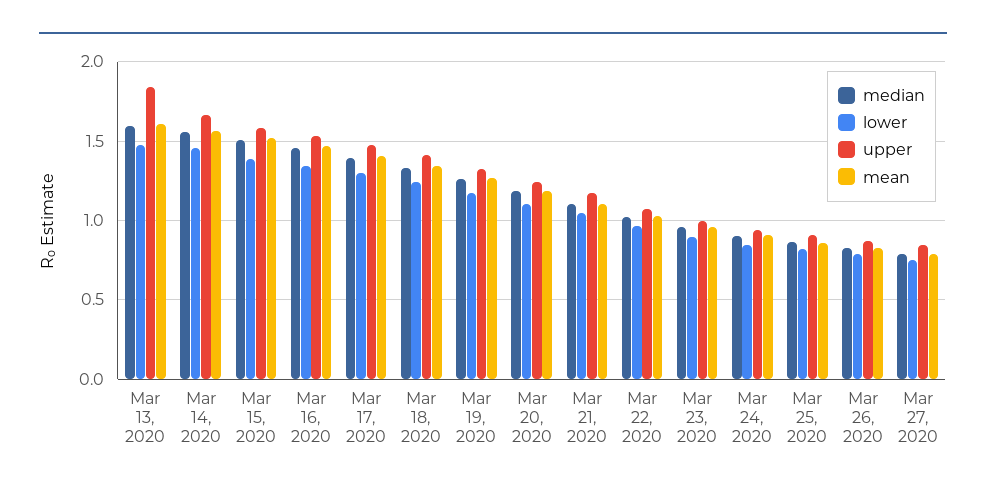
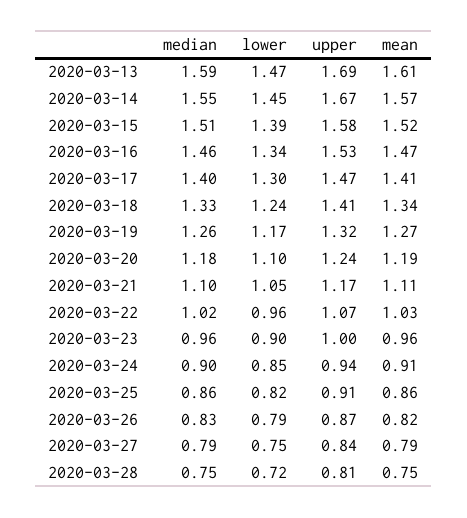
  {
    "median": {
      "Mar 13, 2020": 1.59,
      "Mar 14, 2020": 1.55,
      "Mar 15, 2020": 1.51,
      "Mar 16, 2020": 1.46,
      "Mar 17, 2020": 1.4,
      "Mar 18, 2020": 1.33,
      "Mar 19, 2020": 1.26,
      "Mar 20, 2020": 1.18,
      "Mar 21, 2020": 1.1,
      "Mar 22, 2020": 1.02,
      "Mar 23, 2020": 0.96,
      "Mar 24, 2020": 0.9,
      "Mar 25, 2020": 0.86,
      "Mar 26, 2020": 0.83,
-     "Mar 27, 2020": 0.79
+     "Mar 27, 2020": 0.79,
+     "2020-03-28": 0.75
    },
    "lower": {
      "Mar 13, 2020": 1.47,
      "Mar 14, 2020": 1.45,
      "Mar 15, 2020": 1.39,
      "Mar 16, 2020": 1.34,
      "Mar 17, 2020": 1.3,
      "Mar 18, 2020": 1.24,
      "Mar 19, 2020": 1.17,
      "Mar 20, 2020": 1.1,
      "Mar 21, 2020": 1.05,
      "Mar 22, 2020": 0.96,
      "Mar 23, 2020": 0.9,
      "Mar 24, 2020": 0.85,
      "Mar 25, 2020": 0.82,
      "Mar 26, 2020": 0.79,
-     "Mar 27, 2020": 0.75
+     "Mar 27, 2020": 0.75,
+     "2020-03-28": 0.72
    },
    "upper": {
-     "Mar 13, 2020": 1.85,
+     "Mar 13, 2020": 1.69,
      "Mar 14, 2020": 1.67,
      "Mar 15, 2020": 1.58,
      "Mar 16, 2020": 1.53,
      "Mar 17, 2020": 1.47,
      "Mar 18, 2020": 1.41,
      "Mar 19, 2020": 1.32,
      "Mar 20, 2020": 1.24,
      "Mar 21, 2020": 1.17,
      "Mar 22, 2020": 1.07,
      "Mar 23, 2020": 1,
      "Mar 24, 2020": 0.94,
      "Mar 25, 2020": 0.91,
      "Mar 26, 2020": 0.87,
-     "Mar 27, 2020": 0.84
+     "Mar 27, 2020": 0.84,
+     "2020-03-28": 0.81
    },
    "mean": {
      "Mar 13, 2020": 1.61,
      "Mar 14, 2020": 1.57,
      "Mar 15, 2020": 1.52,
      "Mar 16, 2020": 1.47,
      "Mar 17, 2020": 1.41,
      "Mar 18, 2020": 1.34,
      "Mar 19, 2020": 1.27,
      "Mar 20, 2020": 1.19,
      "Mar 21, 2020": 1.11,
      "Mar 22, 2020": 1.03,
      "Mar 23, 2020": 0.96,
      "Mar 24, 2020": 0.91,
      "Mar 25, 2020": 0.86,
      "Mar 26, 2020": 0.82,
-     "Mar 27, 2020": 0.79
+     "Mar 27, 2020": 0.79,
+     "2020-03-28": 0.75
    }
  }

